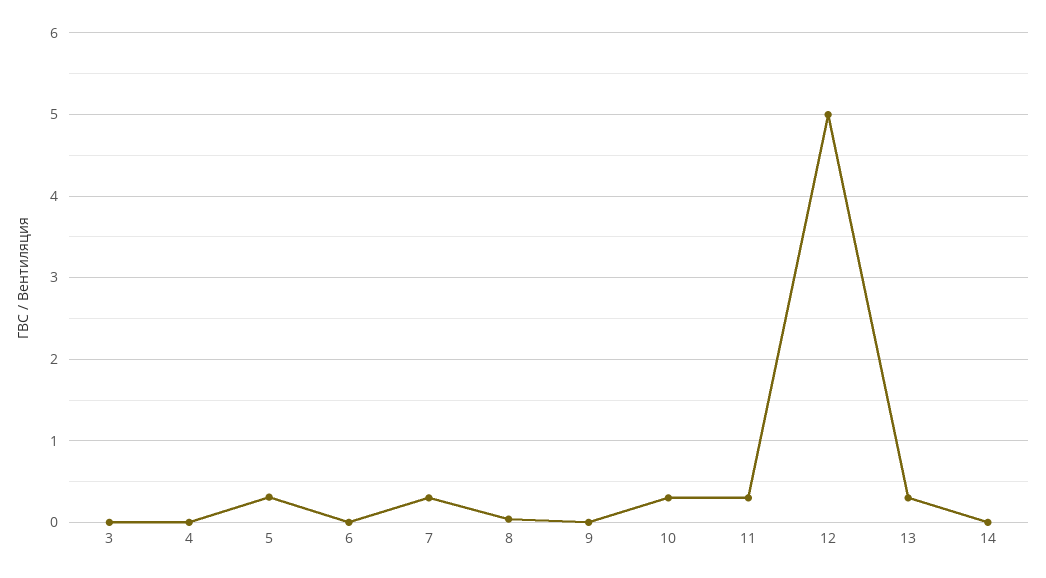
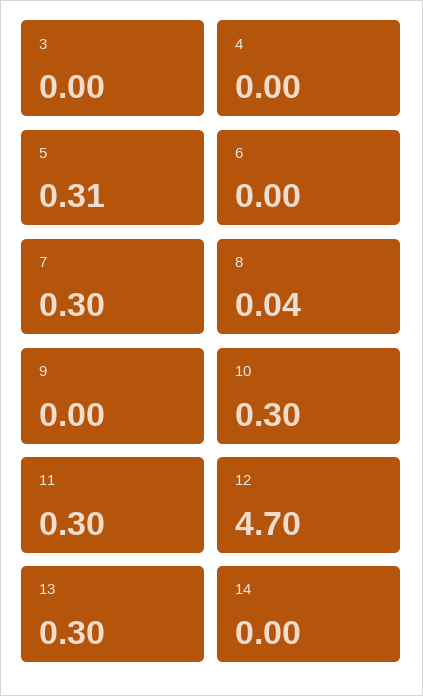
  {
    "3": 0,
    "4": 0,
    "5": 0.31,
    "6": 0,
    "7": 0.3,
    "8": 0.04,
    "9": 0,
    "10": 0.3,
    "11": 0.3,
-   "12": 5,
+   "12": 4.7,
    "13": 0.3,
    "14": 0
  }

